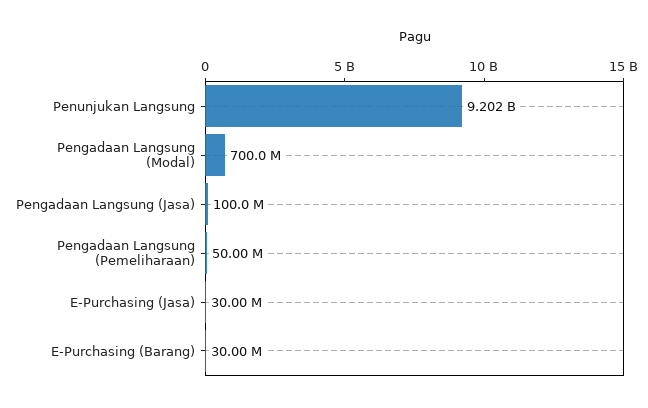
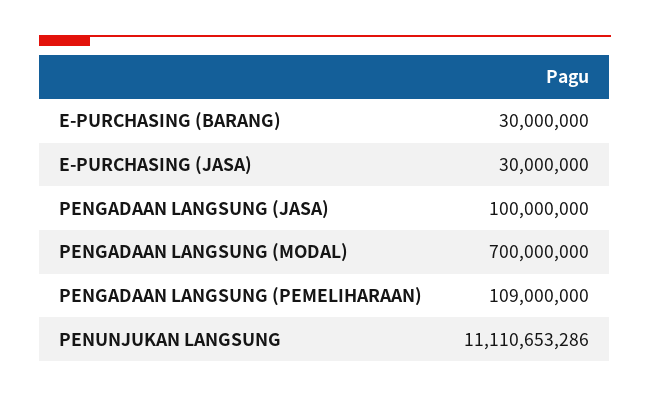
  {
-   "Penunjukan Langsung": 9202000000,
+   "Penunjukan Langsung": 11110653286,
    "Pengadaan Langsung (Modal)": 700000000,
    "Pengadaan Langsung (Jasa)": 100000000,
-   "Pengadaan Langsung (Pemeliharaan)": 50000000,
+   "Pengadaan Langsung (Pemeliharaan)": 109000000,
    "E-Purchasing (Jasa)": 30000000,
    "E-Purchasing (Barang)": 30000000
  }

